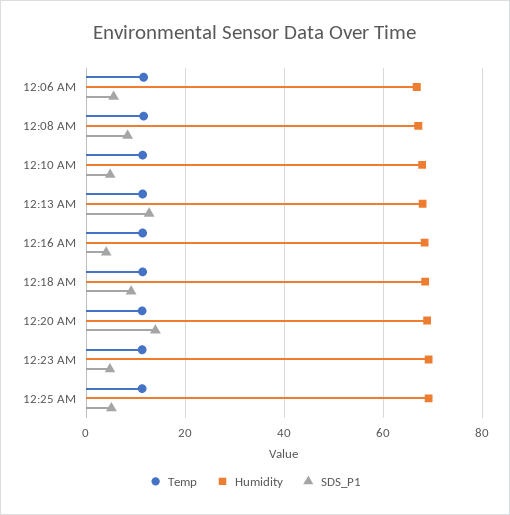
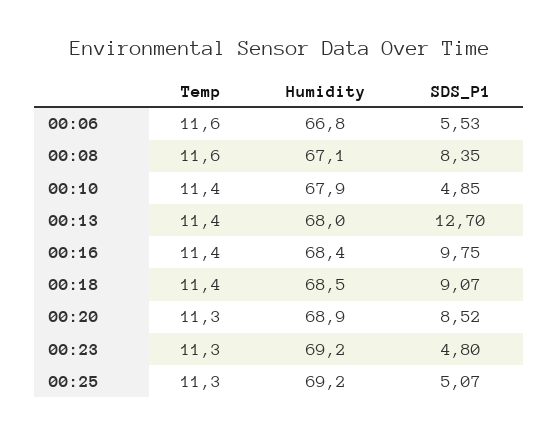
  {
    "Temp": {
      "12:06 AM": 11.6,
      "12:08 AM": 11.6,
      "12:10 AM": 11.4,
      "12:13 AM": 11.4,
      "12:16 AM": 11.4,
      "12:18 AM": 11.4,
      "12:20 AM": 11.3,
      "12:23 AM": 11.3,
      "12:25 AM": 11.3
    },
    "Humidity": {
      "12:06 AM": 66.8,
      "12:08 AM": 67.1,
      "12:10 AM": 67.9,
      "12:13 AM": 68,
      "12:16 AM": 68.4,
      "12:18 AM": 68.5,
      "12:20 AM": 68.9,
      "12:23 AM": 69.2,
      "12:25 AM": 69.2
    },
    "SDS_P1": {
      "12:06 AM": 5.53,
      "12:08 AM": 8.35,
      "12:10 AM": 4.85,
      "12:13 AM": 12.7,
-     "12:16 AM": 4,
+     "12:16 AM": 9.75,
      "12:18 AM": 9.07,
-     "12:20 AM": 14,
+     "12:20 AM": 8.52,
      "12:23 AM": 4.8,
      "12:25 AM": 5.07
    }
  }

